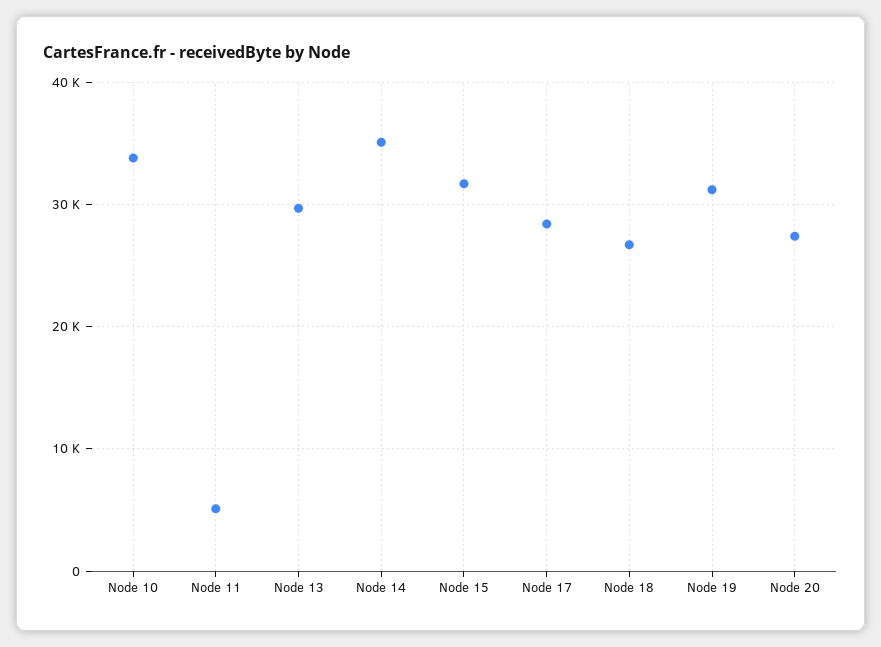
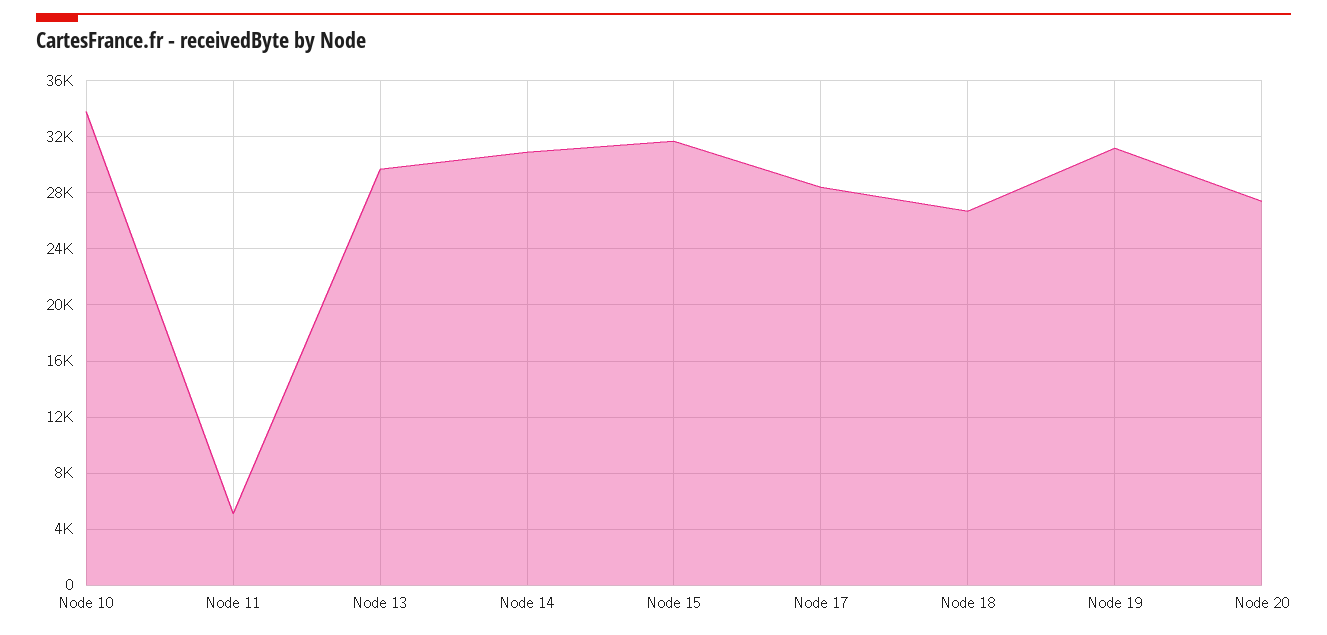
  {
    "Node 10": 34000,
    "Node 11": 5000,
    "Node 13": 29500,
-   "Node 14": 35000,
+   "Node 14": 31000,
    "Node 15": 31500,
    "Node 17": 28500,
    "Node 18": 26500,
    "Node 19": 31000,
    "Node 20": 27500
  }

